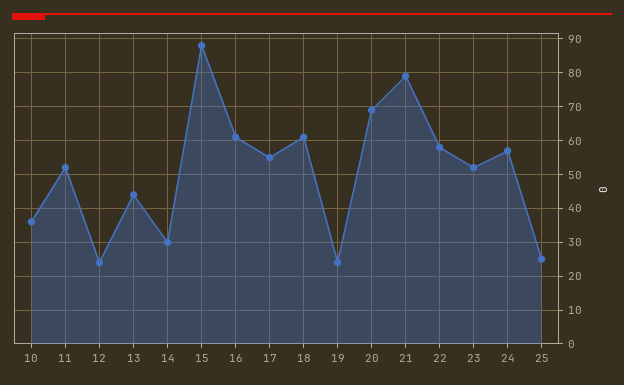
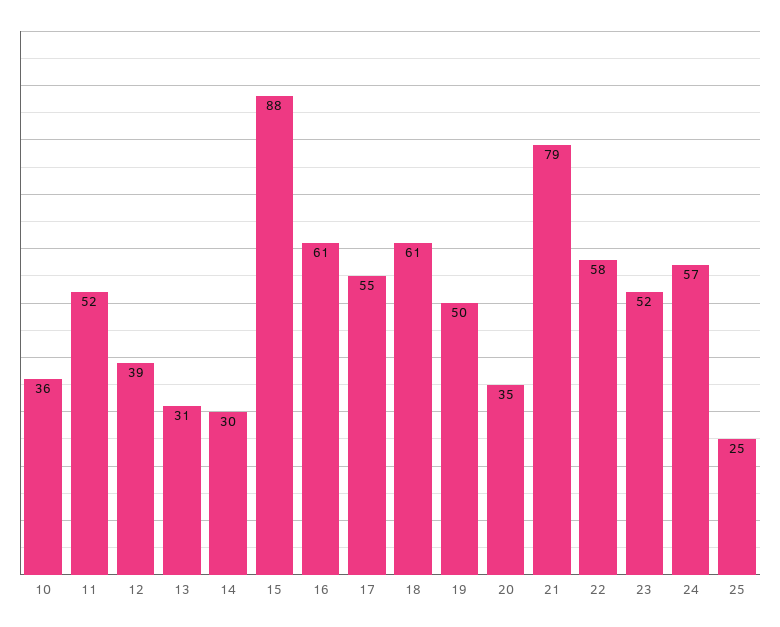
  {
    "10": 36,
    "11": 52,
-   "12": 25,
+   "12": 39,
-   "13": 45,
+   "13": 31,
    "14": 30,
    "15": 88,
    "16": 61,
    "17": 55,
    "18": 61,
-   "19": 25,
+   "19": 50,
-   "20": 70,
+   "20": 35,
    "21": 79,
    "22": 58,
    "23": 52,
    "24": 57,
    "25": 25
  }

